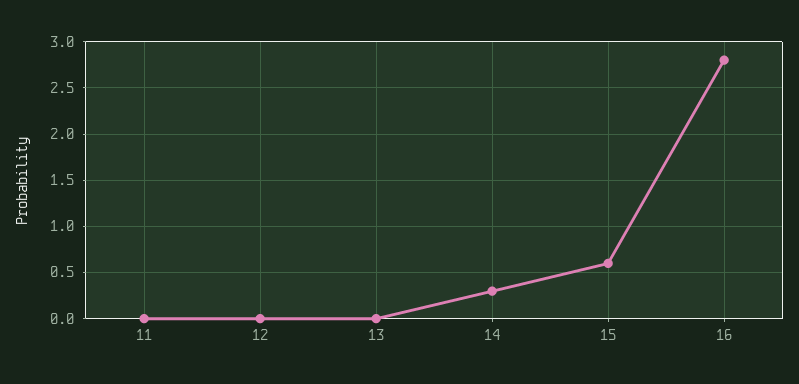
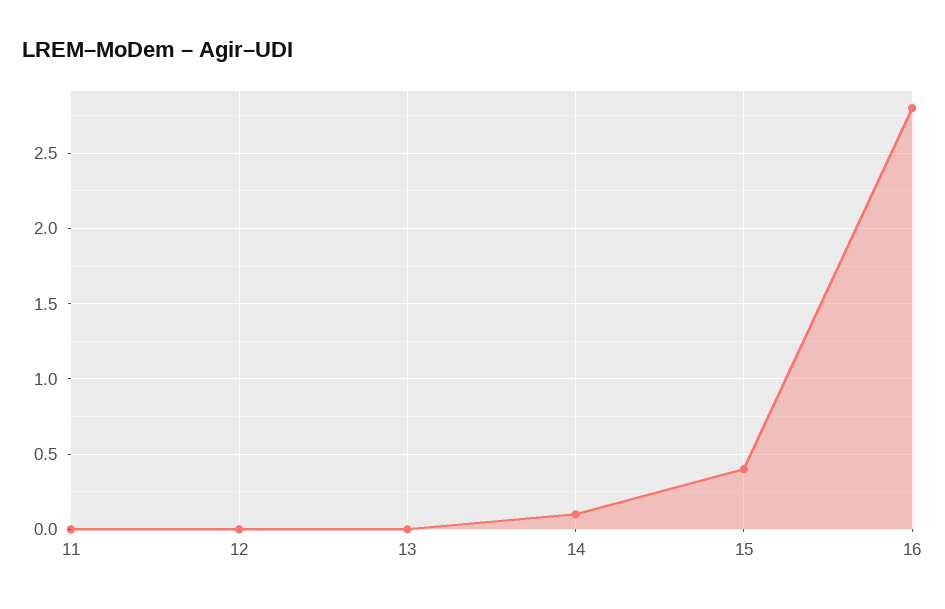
  {
    "11": 0,
    "12": 0,
    "13": 0,
-   "14": 0.3,
+   "14": 0.1,
-   "15": 0.6,
+   "15": 0.4,
    "16": 2.8
  }

